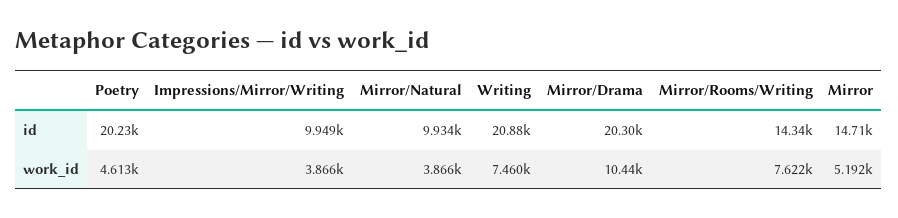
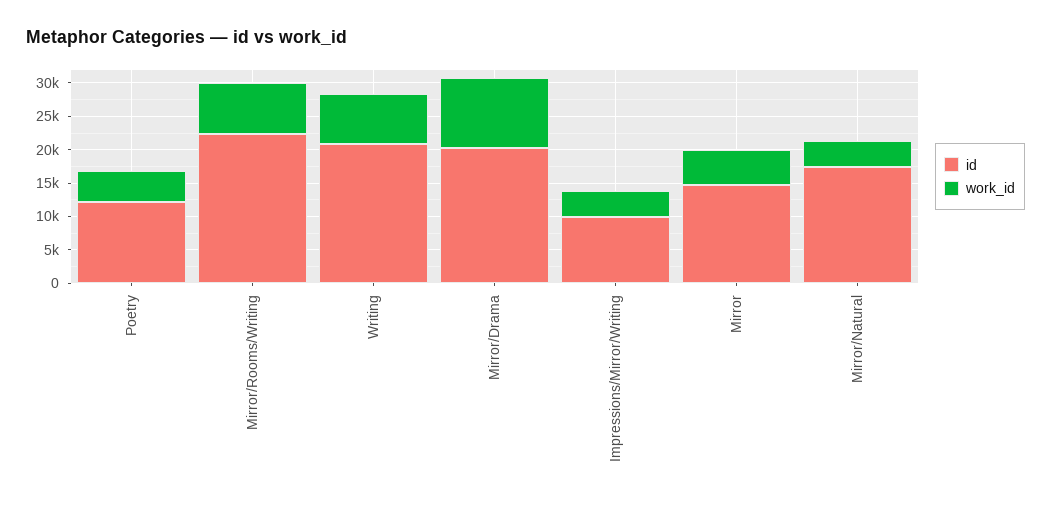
  {
    "id": {
-     "Poetry": 20230,
+     "Poetry": 12500,
      "Impressions/Mirror/Writing": 9949,
-     "Mirror/Natural": 9934,
+     "Mirror/Natural": 17500,
      "Writing": 20880,
      "Mirror/Drama": 20300,
-     "Mirror/Rooms/Writing": 14340,
+     "Mirror/Rooms/Writing": 22500,
      "Mirror": 14710
    },
    "work_id": {
      "Poetry": 4613,
      "Impressions/Mirror/Writing": 3866,
      "Mirror/Natural": 3866,
      "Writing": 7460,
      "Mirror/Drama": 10440,
      "Mirror/Rooms/Writing": 7622,
      "Mirror": 5192
    }
  }

